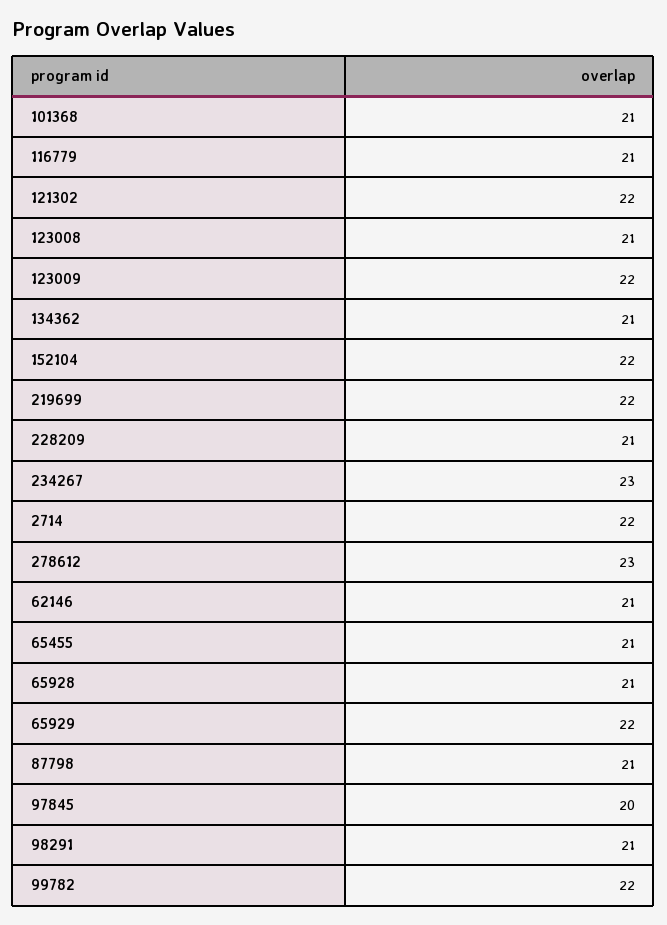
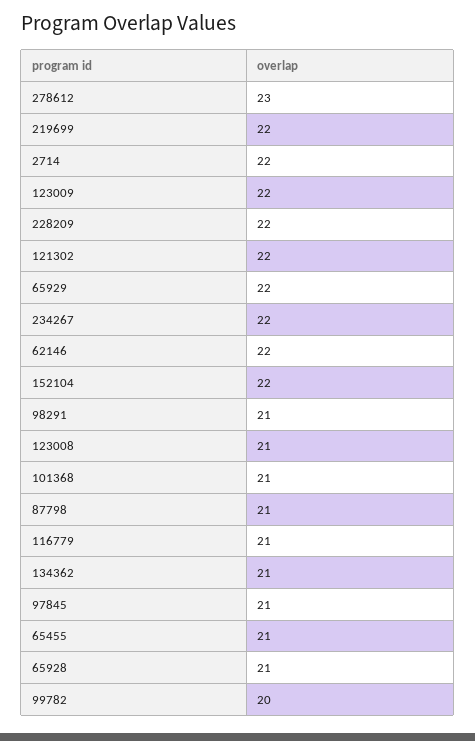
  {
    "101368": 21,
    "116779": 21,
    "121302": 22,
    "123008": 21,
    "123009": 22,
    "134362": 21,
    "152104": 22,
    "219699": 22,
-   "228209": 21,
+   "228209": 22,
-   "234267": 23,
+   "234267": 22,
    "2714": 22,
    "278612": 23,
-   "62146": 21,
+   "62146": 22,
    "65455": 21,
    "65928": 21,
    "65929": 22,
    "87798": 21,
-   "97845": 20,
+   "97845": 21,
    "98291": 21,
-   "99782": 22
+   "99782": 20
  }

